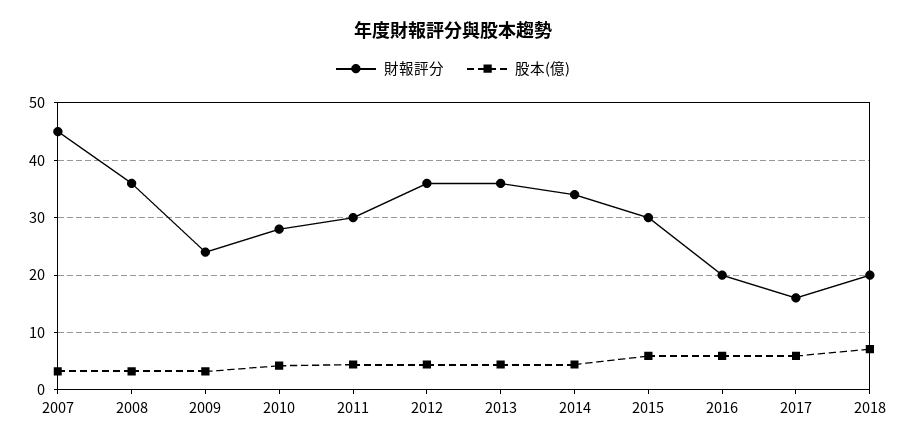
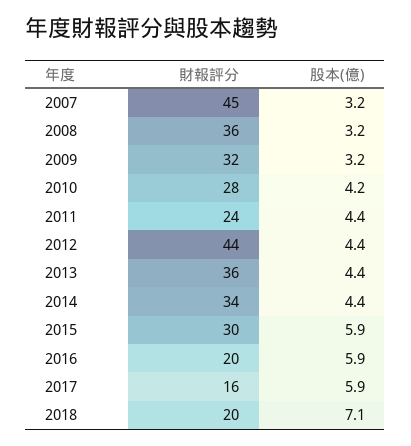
  {
    "財報評分": {
      "2007": 45,
      "2008": 36,
-     "2009": 24,
+     "2009": 32,
      "2010": 28,
-     "2011": 30,
+     "2011": 24,
-     "2012": 36,
+     "2012": 44,
      "2013": 36,
      "2014": 34,
      "2015": 30,
      "2016": 20,
      "2017": 16,
      "2018": 20
    },
    "股本(億)": {
      "2007": 3.2,
      "2008": 3.2,
      "2009": 3.2,
      "2010": 4.2,
      "2011": 4.4,
      "2012": 4.4,
      "2013": 4.4,
      "2014": 4.4,
      "2015": 5.9,
      "2016": 5.9,
      "2017": 5.9,
      "2018": 7.1
    }
  }

